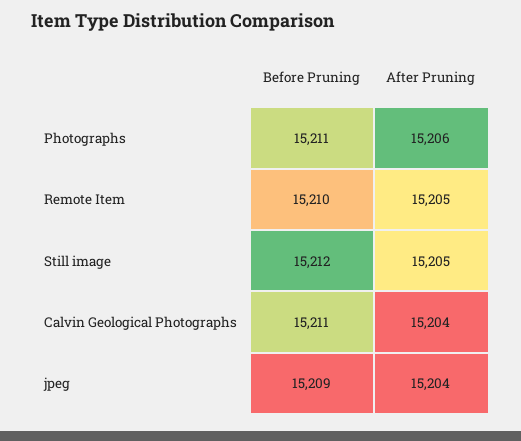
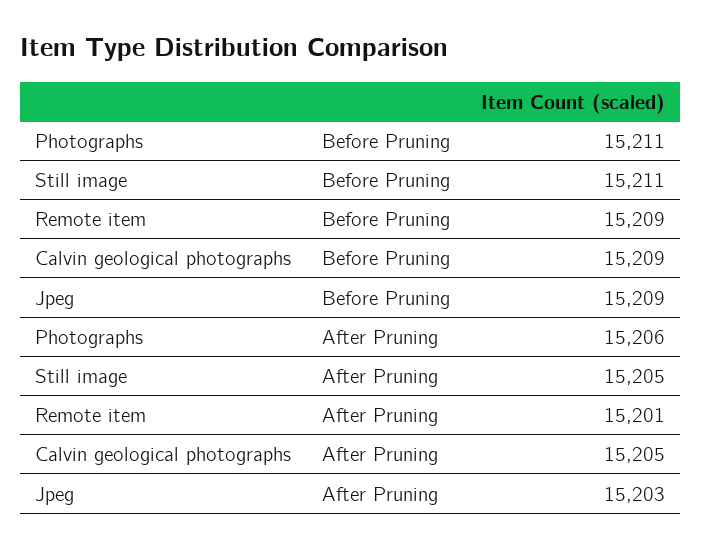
  {
    "Before Pruning": {
      "Photographs": 15211,
-     "Remote Item": 15210,
+     "Remote Item": 15209,
-     "Still image": 15212,
+     "Still image": 15211,
-     "Calvin Geological Photographs": 15211,
+     "Calvin Geological Photographs": 15209,
      "jpeg": 15209
    },
    "After Pruning": {
      "Photographs": 15206,
-     "Remote Item": 15205,
+     "Remote Item": 15201,
      "Still image": 15205,
-     "Calvin Geological Photographs": 15204,
+     "Calvin Geological Photographs": 15205,
-     "jpeg": 15204
+     "jpeg": 15203
    }
  }

